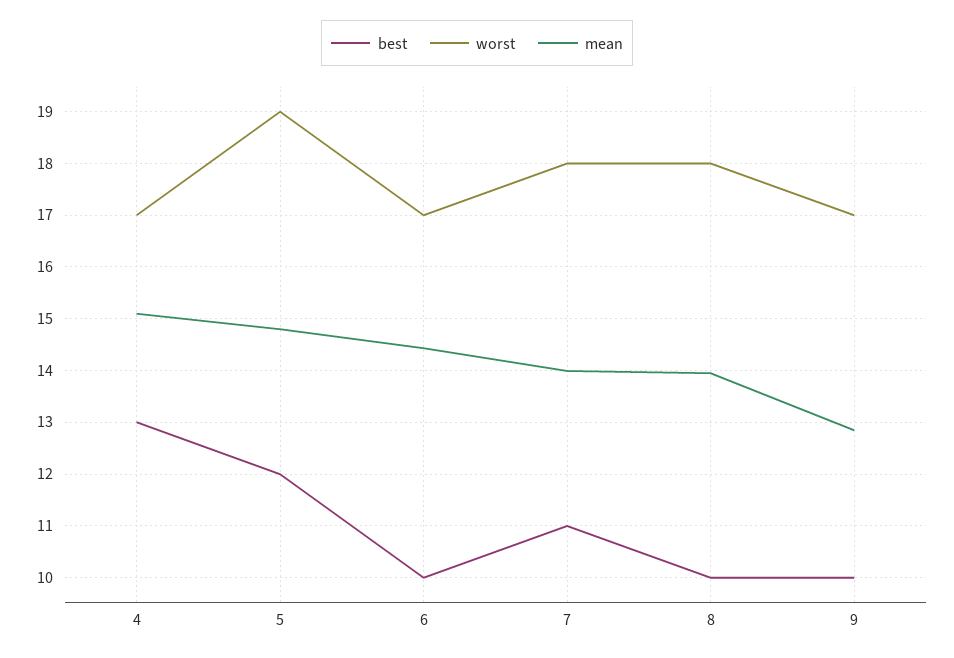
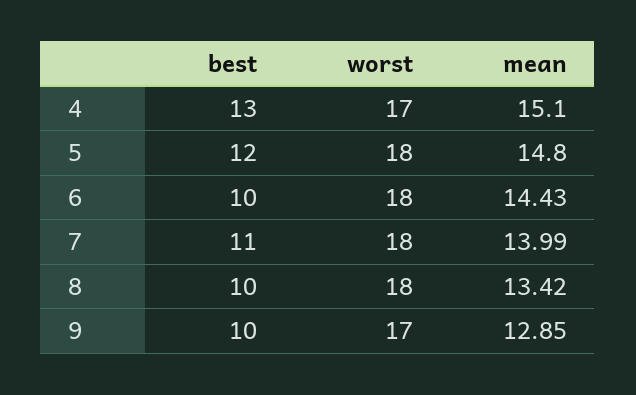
  {
    "best": {
      "4": 13,
      "5": 12,
      "6": 10,
      "7": 11,
      "8": 10,
      "9": 10
    },
    "worst": {
      "4": 17,
-     "5": 19,
+     "5": 18,
-     "6": 17,
+     "6": 18,
      "7": 18,
      "8": 18,
      "9": 17
    },
    "mean": {
      "4": 15.1,
      "5": 14.8,
      "6": 14.43,
      "7": 13.99,
-     "8": 14,
+     "8": 13.42,
      "9": 12.85
    }
  }

